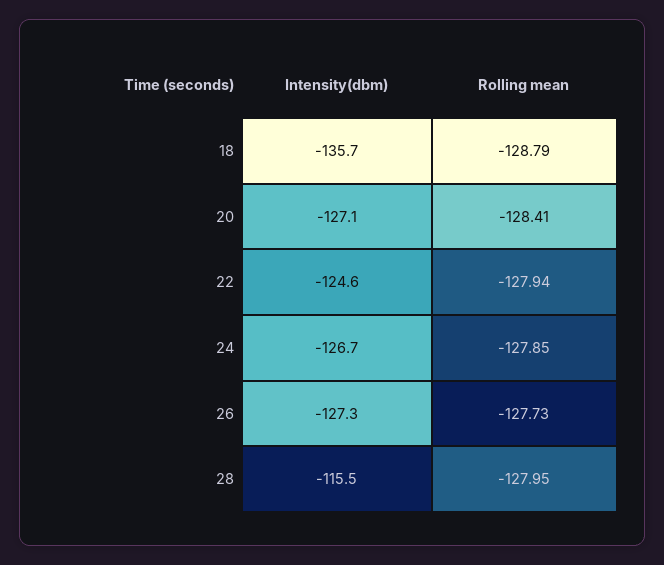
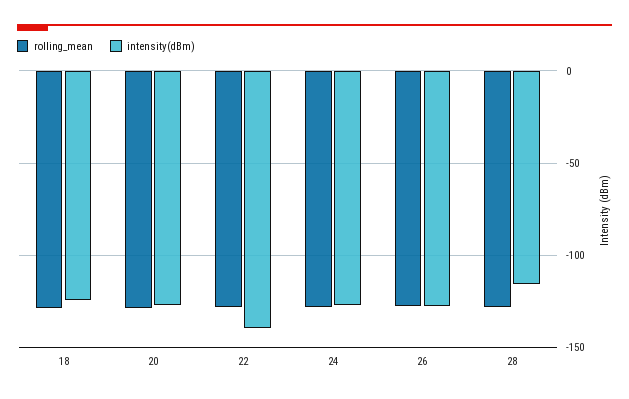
  {
    "Intensity(dbm)": {
-     "18": -135.7,
+     "18": -125,
      "20": -127.1,
-     "22": -124.6,
+     "22": -140,
      "24": -126.7,
      "26": -127.3,
      "28": -115.5
    },
    "Rolling mean": {
      "18": -128.79,
      "20": -128.41,
      "22": -127.94,
      "24": -127.85,
      "26": -127.73,
      "28": -127.95
    }
  }

